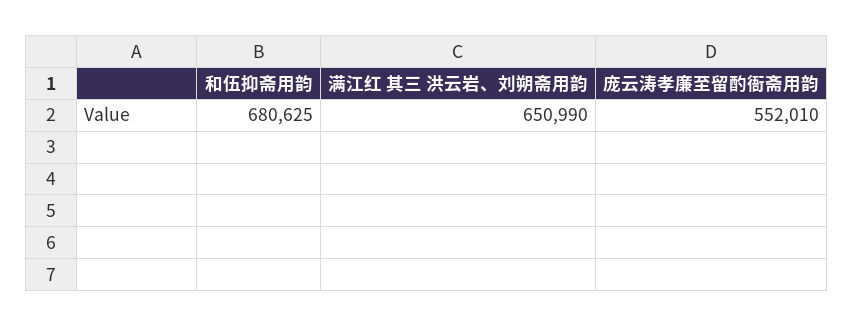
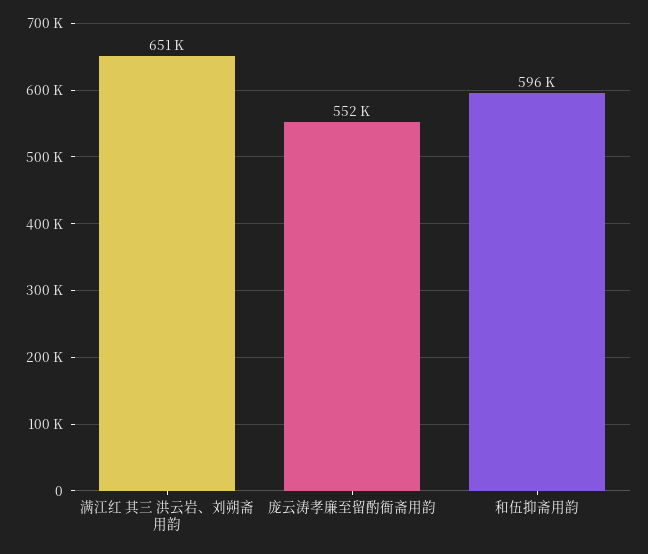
  {
-   "和伍抑斋用韵": 680625,
+   "和伍抑斋用韵": 596000,
    "满江红 其三 洪云岩、刘朔斋用韵": 650990,
    "庞云涛孝廉至留酌衙斋用韵": 552010
  }

